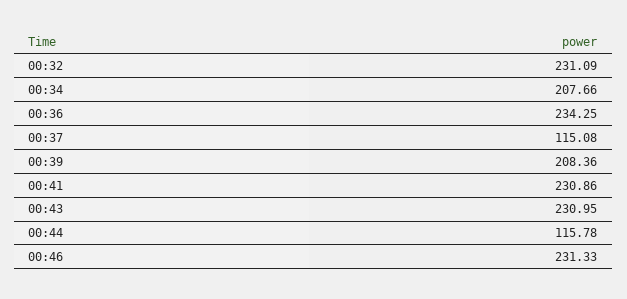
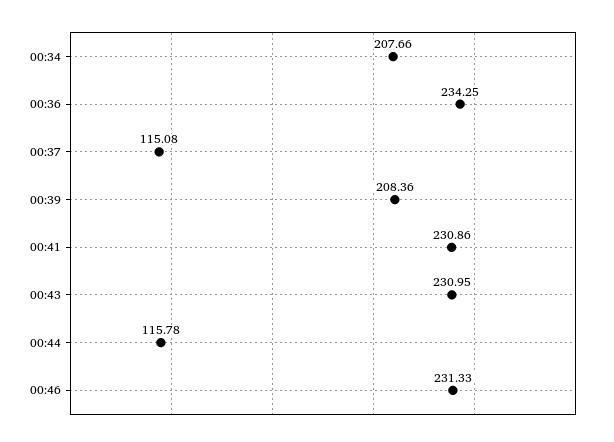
  {
-   "00:32": 231.09,
    "00:34": 207.66,
    "00:36": 234.25,
    "00:37": 115.08,
    "00:39": 208.36,
    "00:41": 230.86,
    "00:43": 230.95,
    "00:44": 115.78,
    "00:46": 231.33
  }

